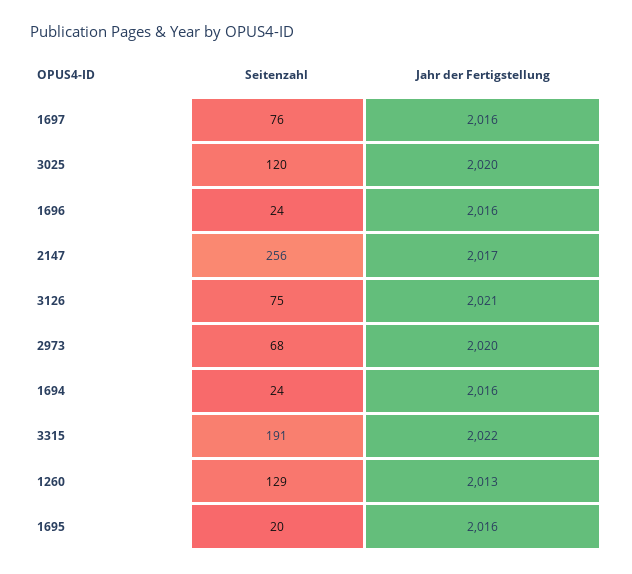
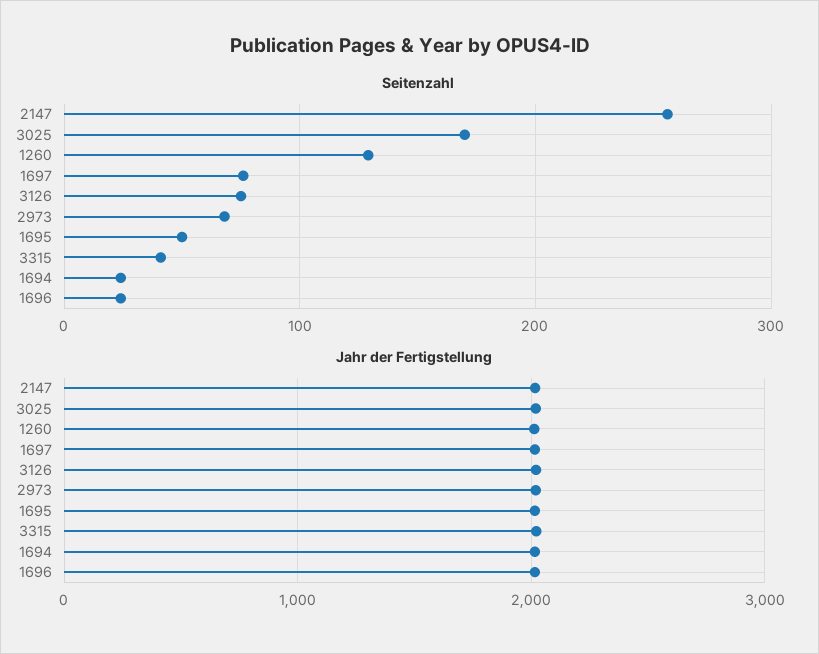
  {
    "Seitenzahl": {
      "1697": 76,
-     "3025": 120,
+     "3025": 170,
      "1696": 24,
      "2147": 256,
      "3126": 75,
      "2973": 68,
      "1694": 24,
-     "3315": 191,
+     "3315": 40,
      "1260": 129,
-     "1695": 20
+     "1695": 50
    },
    "Jahr der Fertigstellung": {
      "1697": 2016,
      "3025": 2020,
      "1696": 2016,
      "2147": 2017,
      "3126": 2021,
      "2973": 2020,
      "1694": 2016,
      "3315": 2022,
      "1260": 2013,
      "1695": 2016
    }
  }

